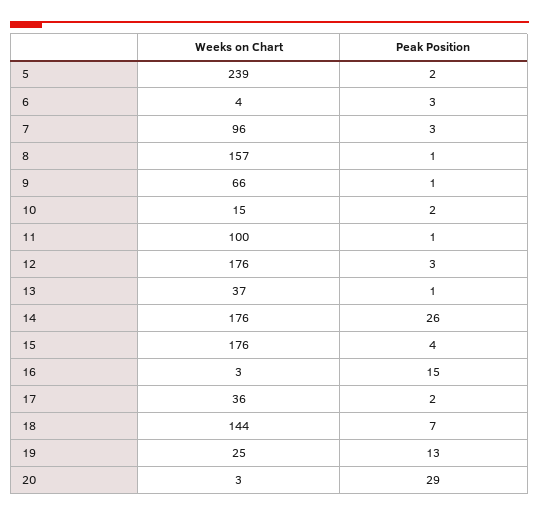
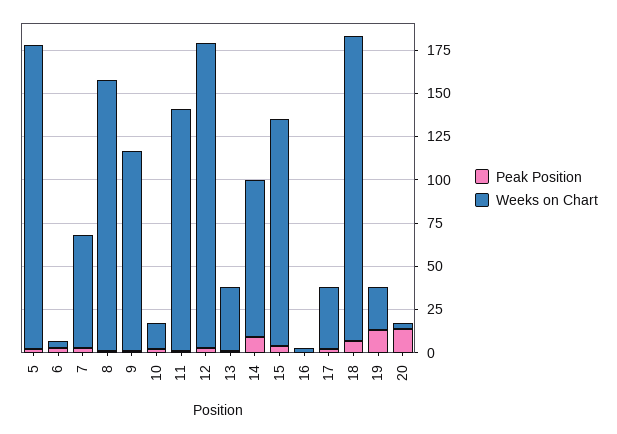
  {
    "Weeks on Chart": {
-     "5": 239,
+     "5": 175,
      "6": 4,
-     "7": 96,
+     "7": 65,
      "8": 157,
-     "9": 66,
+     "9": 115,
      "10": 15,
-     "11": 100,
+     "11": 140,
      "12": 176,
      "13": 37,
-     "14": 176,
+     "14": 90,
-     "15": 176,
+     "15": 130,
      "16": 3,
      "17": 36,
-     "18": 144,
+     "18": 175,
      "19": 25,
      "20": 3
    },
    "Peak Position": {
      "5": 2,
      "6": 3,
      "7": 3,
      "8": 1,
      "9": 1,
      "10": 2,
      "11": 1,
      "12": 3,
      "13": 1,
-     "14": 26,
+     "14": 10,
      "15": 4,
-     "16": 15,
+     "16": 0,
      "17": 2,
      "18": 7,
      "19": 13,
-     "20": 29
+     "20": 15
    }
  }

